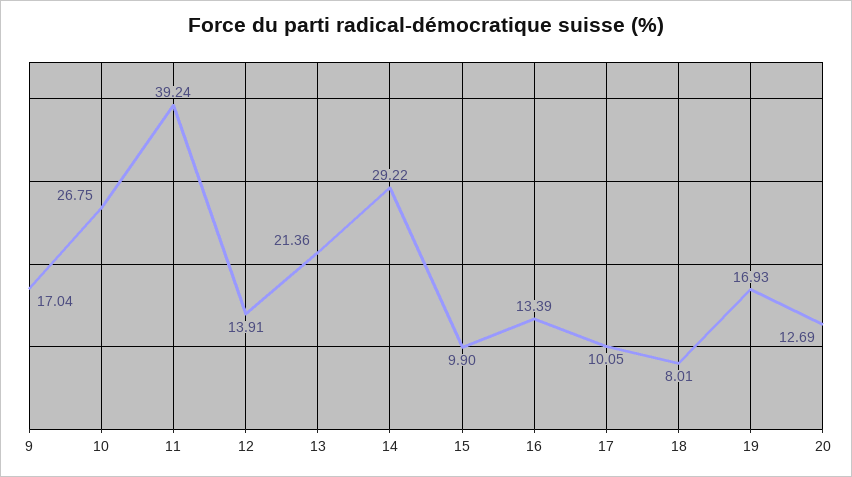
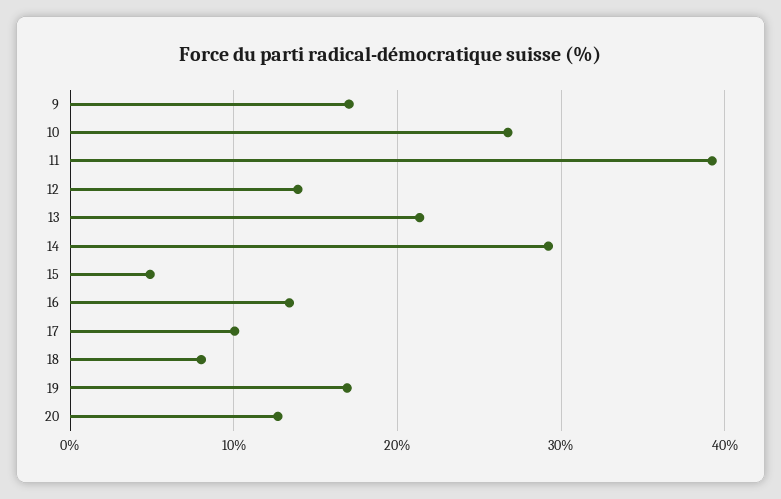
  {
    "9": 17.04,
    "10": 26.75,
    "11": 39.24,
    "12": 13.91,
    "13": 21.36,
    "14": 29.22,
-   "15": 9.9,
+   "15": 5,
    "16": 13.39,
    "17": 10.05,
    "18": 8.01,
    "19": 16.93,
    "20": 12.69
  }

